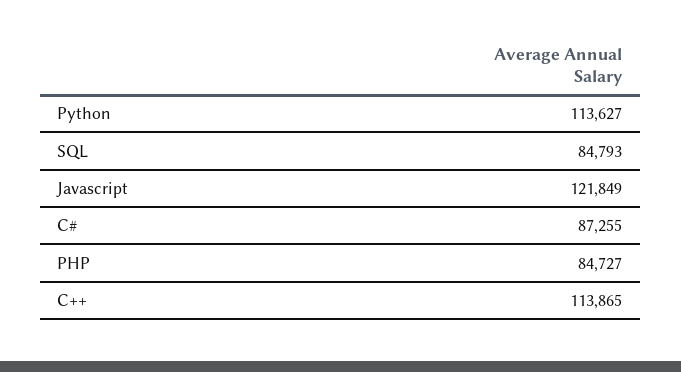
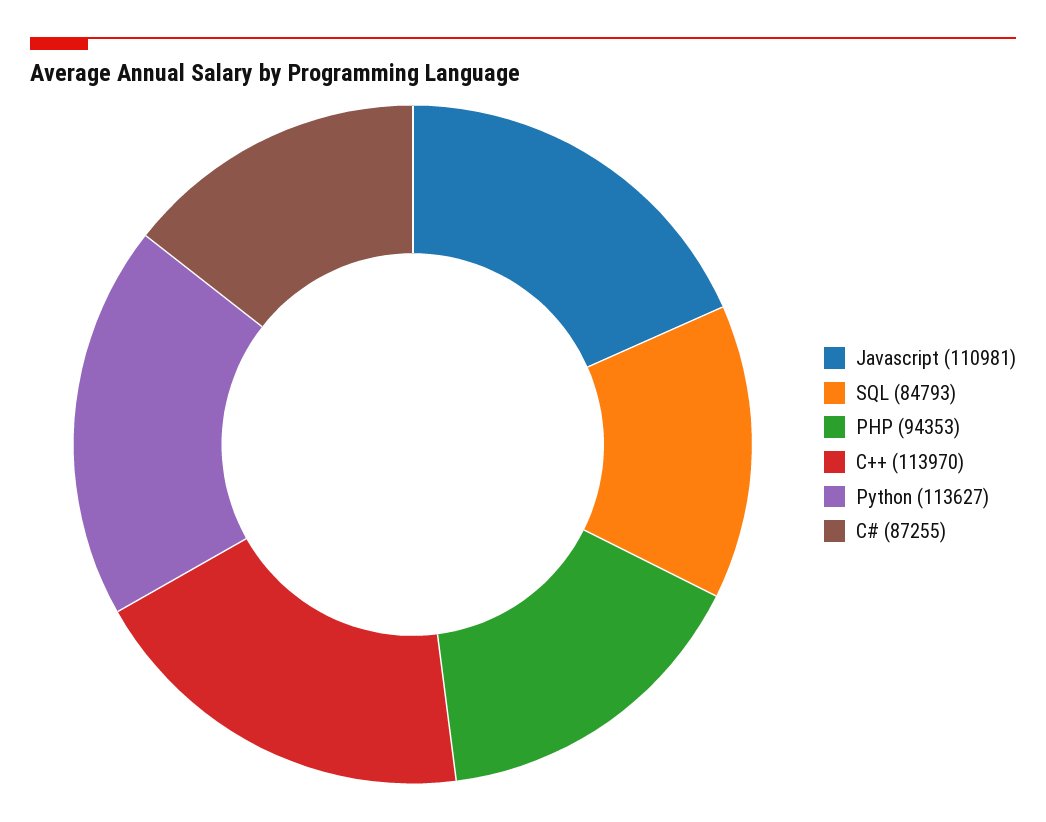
  {
    "Python": 113627,
    "SQL": 84793,
-   "Javascript": 121849,
+   "Javascript": 110981,
    "C#": 87255,
-   "PHP": 84727,
+   "PHP": 94353,
-   "C++": 113865
+   "C++": 113970
  }

